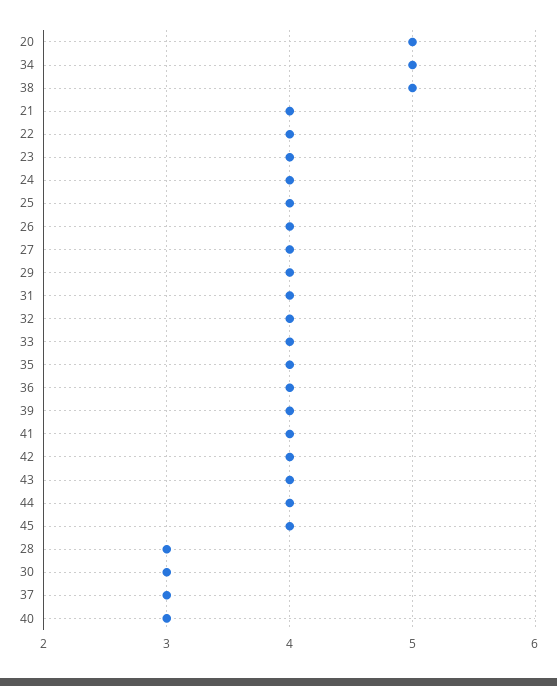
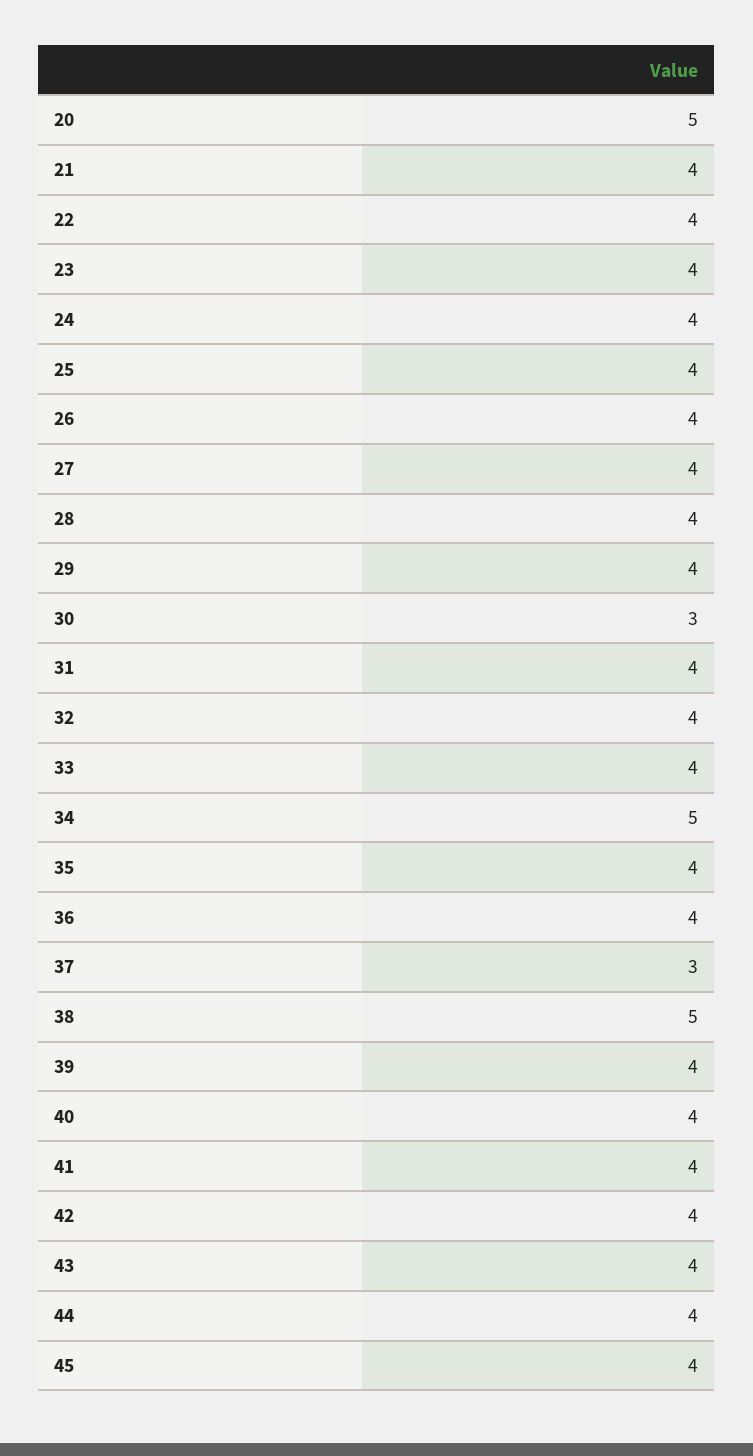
  {
    "20": 5,
    "34": 5,
    "38": 5,
    "21": 4,
    "22": 4,
    "23": 4,
    "24": 4,
    "25": 4,
    "26": 4,
    "27": 4,
    "29": 4,
    "31": 4,
    "32": 4,
    "33": 4,
    "35": 4,
    "36": 4,
    "39": 4,
    "41": 4,
    "42": 4,
    "43": 4,
    "44": 4,
    "45": 4,
-   "28": 3,
+   "28": 4,
    "30": 3,
    "37": 3,
-   "40": 3
+   "40": 4
  }

